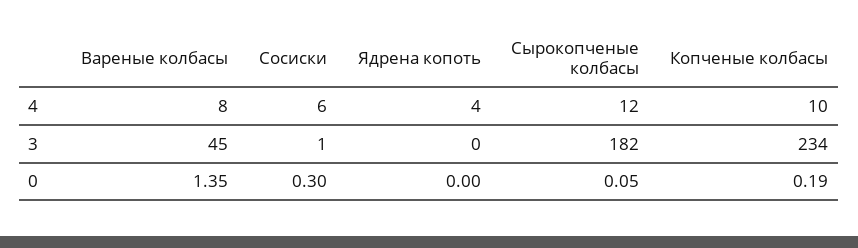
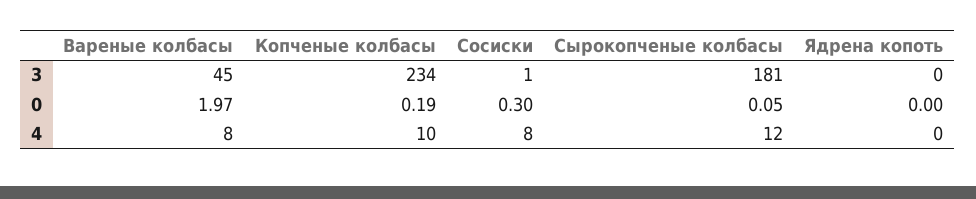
  {
    "Вареные колбасы": {
      "4": 8,
      "3": 45,
-     "0": 1.35
+     "0": 1.97
    },
    "Сосиски": {
-     "4": 6,
+     "4": 8,
      "3": 1,
      "0": 0.3
    },
    "Ядрена копоть": {
-     "4": 4,
+     "4": 0,
      "3": 0,
      "0": 0
    },
    "Сырокопченые колбасы": {
      "4": 12,
-     "3": 182,
+     "3": 181,
      "0": 0.05
    },
    "Копченые колбасы": {
      "4": 10,
      "3": 234,
      "0": 0.19
    }
  }

